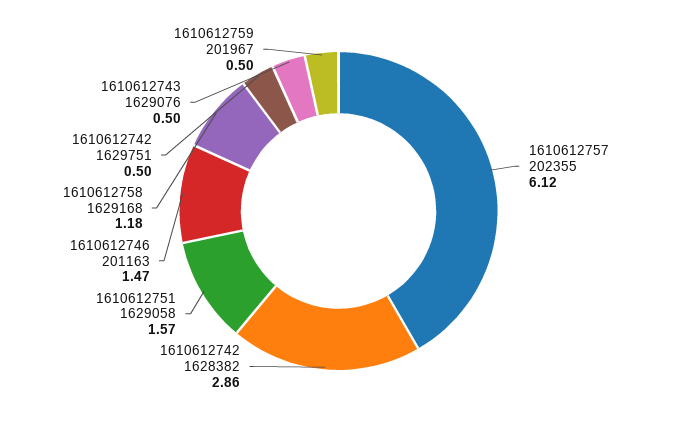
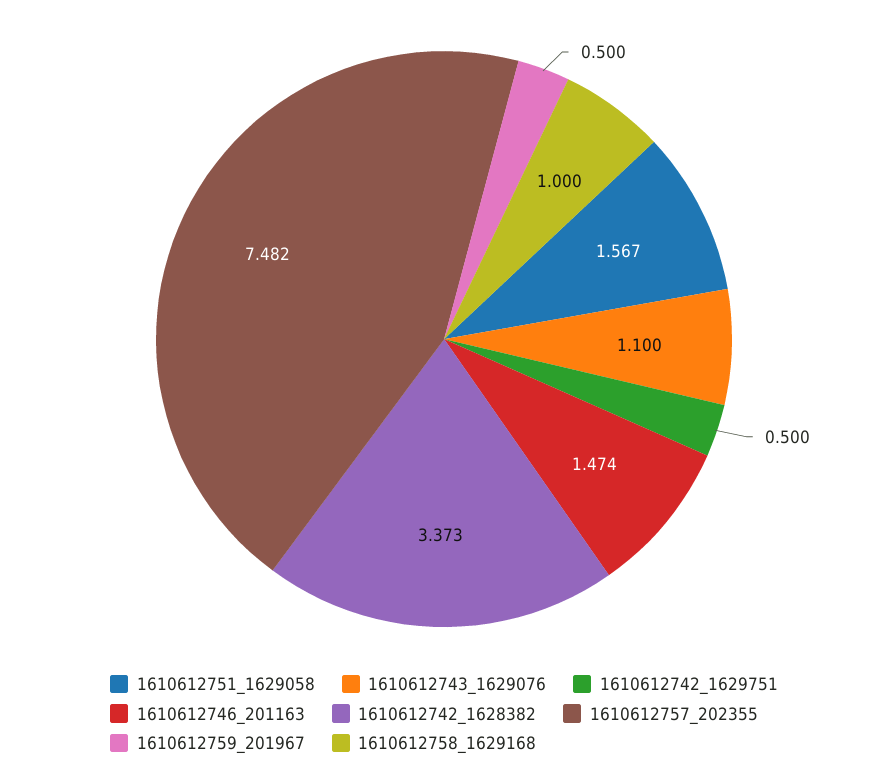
  {
-   "1610612757 202355": 6.12,
+   "1610612757 202355": 7.482,
-   "1610612742 1628382": 2.86,
+   "1610612742 1628382": 3.373,
    "1610612751 1629058": 1.567,
    "1610612746 201163": 1.474,
-   "1610612758 1629168": 1.18,
+   "1610612758 1629168": 1,
    "1610612742 1629751": 0.5,
-   "1610612743 1629076": 0.5,
+   "1610612743 1629076": 1.1,
    "1610612759 201967": 0.5
  }

